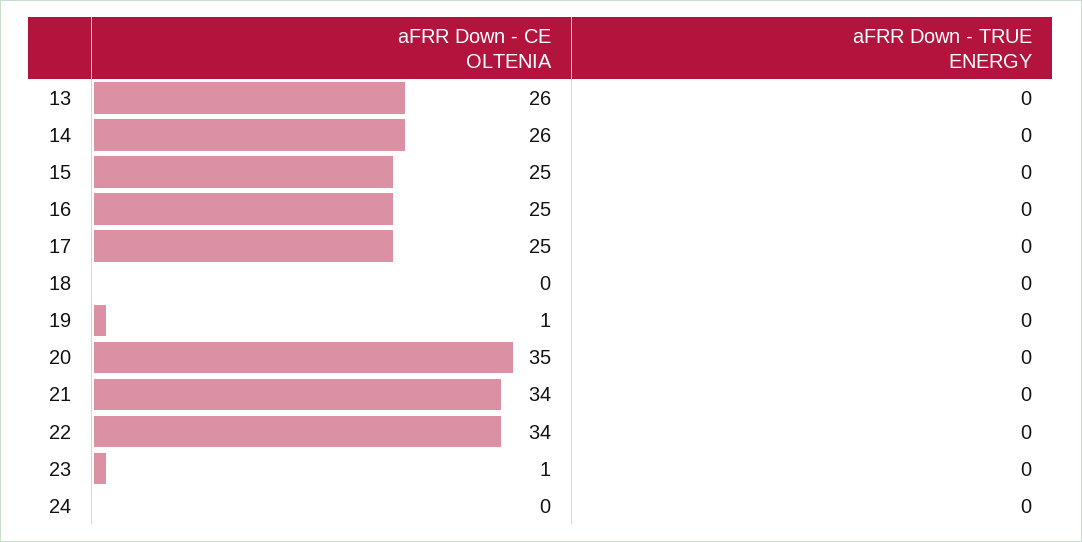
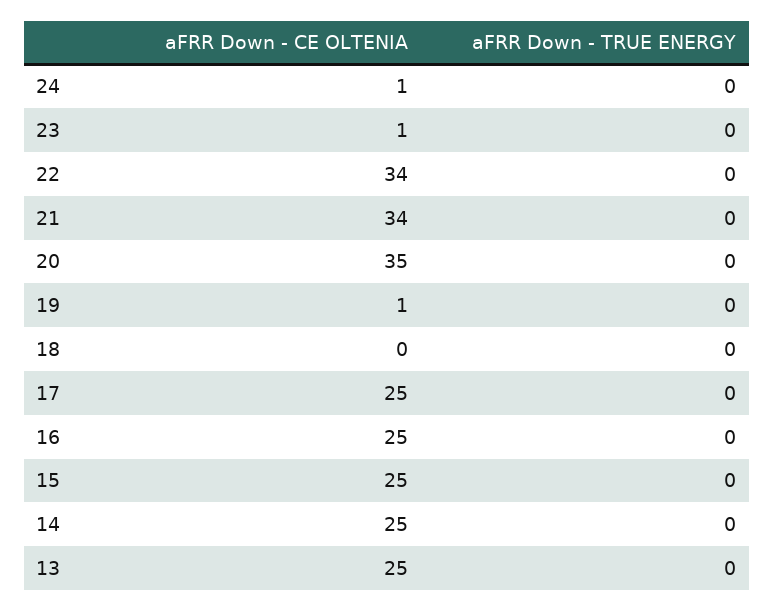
  {
    "aFRR Down - CE OLTENIA": {
-     "13": 26,
+     "13": 25,
-     "14": 26,
+     "14": 25,
      "15": 25,
      "16": 25,
      "17": 25,
      "18": 0,
      "19": 1,
      "20": 35,
      "21": 34,
      "22": 34,
      "23": 1,
-     "24": 0
+     "24": 1
    },
    "aFRR Down - TRUE ENERGY": {
      "13": 0,
      "14": 0,
      "15": 0,
      "16": 0,
      "17": 0,
      "18": 0,
      "19": 0,
      "20": 0,
      "21": 0,
      "22": 0,
      "23": 0,
      "24": 0
    }
  }

